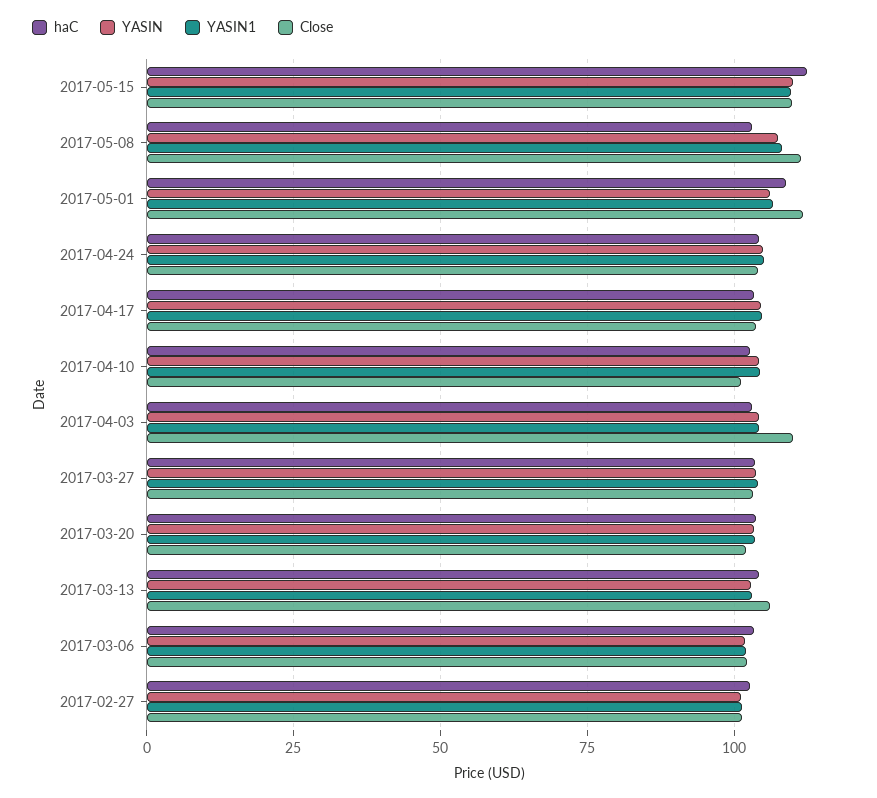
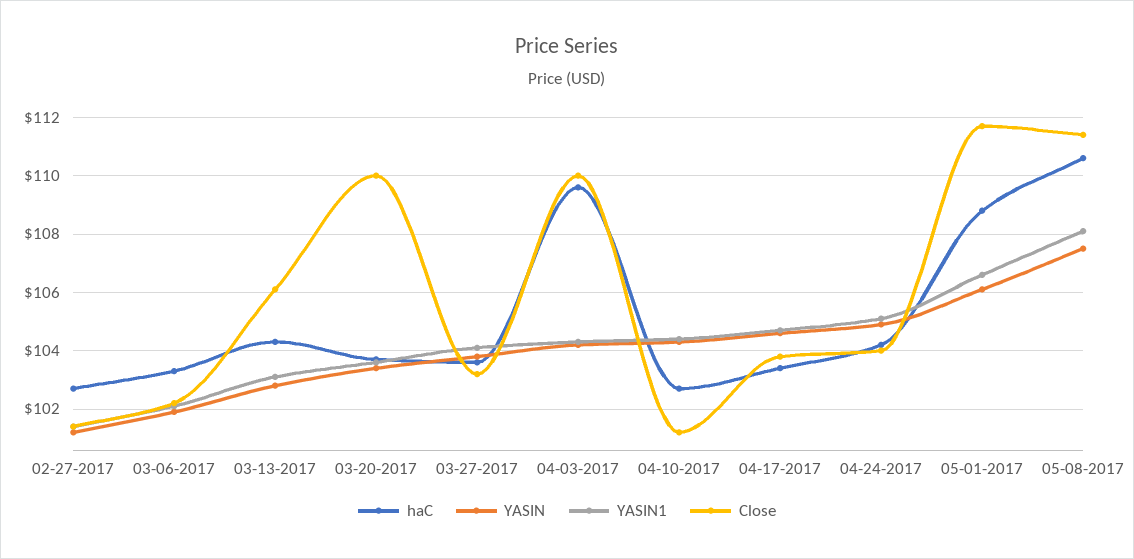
  {
    "haC": {
-     "2017-05-15": 112.5,
-     "2017-05-08": 102.5,
+     "2017-05-08": 110.5,
      "2017-05-01": 109,
      "2017-04-24": 104,
      "2017-04-17": 103.5,
      "2017-04-10": 102.5,
-     "2017-04-03": 102.5,
+     "2017-04-03": 109.5,
      "2017-03-27": 103.5,
      "2017-03-20": 103.5,
      "2017-03-13": 104.5,
      "2017-03-06": 103.5,
      "2017-02-27": 102.5
    },
    "YASIN": {
-     "2017-05-15": 110,
      "2017-05-08": 107.5,
      "2017-05-01": 106,
      "2017-04-24": 105,
      "2017-04-17": 104.5,
      "2017-04-10": 104.5,
      "2017-04-03": 104,
      "2017-03-27": 104,
      "2017-03-20": 103.5,
      "2017-03-13": 103,
      "2017-03-06": 102,
      "2017-02-27": 101
    },
    "YASIN1": {
-     "2017-05-15": 110,
      "2017-05-08": 108,
      "2017-05-01": 106.5,
      "2017-04-24": 105,
      "2017-04-17": 104.5,
      "2017-04-10": 104.5,
      "2017-04-03": 104.5,
      "2017-03-27": 104,
      "2017-03-20": 103.5,
      "2017-03-13": 103,
      "2017-03-06": 102,
      "2017-02-27": 101.5
    },
    "Close": {
-     "2017-05-15": 110,
      "2017-05-08": 111.5,
      "2017-05-01": 111.5,
      "2017-04-24": 104,
      "2017-04-17": 104,
      "2017-04-10": 101,
      "2017-04-03": 110,
      "2017-03-27": 103,
-     "2017-03-20": 102.5,
+     "2017-03-20": 110,
      "2017-03-13": 106,
      "2017-03-06": 102,
      "2017-02-27": 101.5
    }
  }

